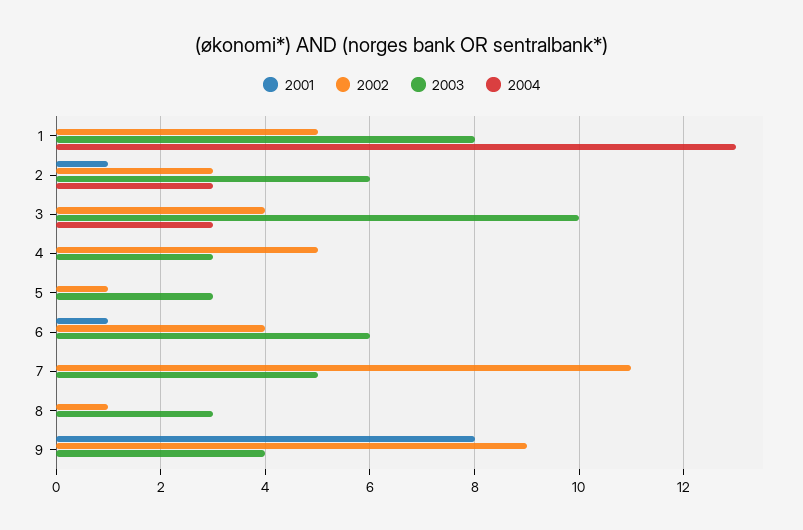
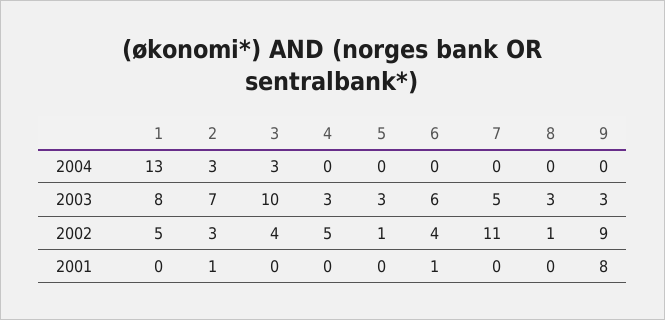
  {
    "2001": {
      "1": 0,
      "2": 1,
      "3": 0,
      "4": 0,
      "5": 0,
      "6": 1,
      "7": 0,
      "8": 0,
      "9": 8
    },
    "2002": {
      "1": 5,
      "2": 3,
      "3": 4,
      "4": 5,
      "5": 1,
      "6": 4,
      "7": 11,
      "8": 1,
      "9": 9
    },
    "2003": {
      "1": 8,
-     "2": 6,
+     "2": 7,
      "3": 10,
      "4": 3,
      "5": 3,
      "6": 6,
      "7": 5,
      "8": 3,
-     "9": 4
+     "9": 3
    },
    "2004": {
      "1": 13,
      "2": 3,
      "3": 3,
      "4": 0,
      "5": 0,
      "6": 0,
      "7": 0,
      "8": 0,
      "9": 0
    }
  }

